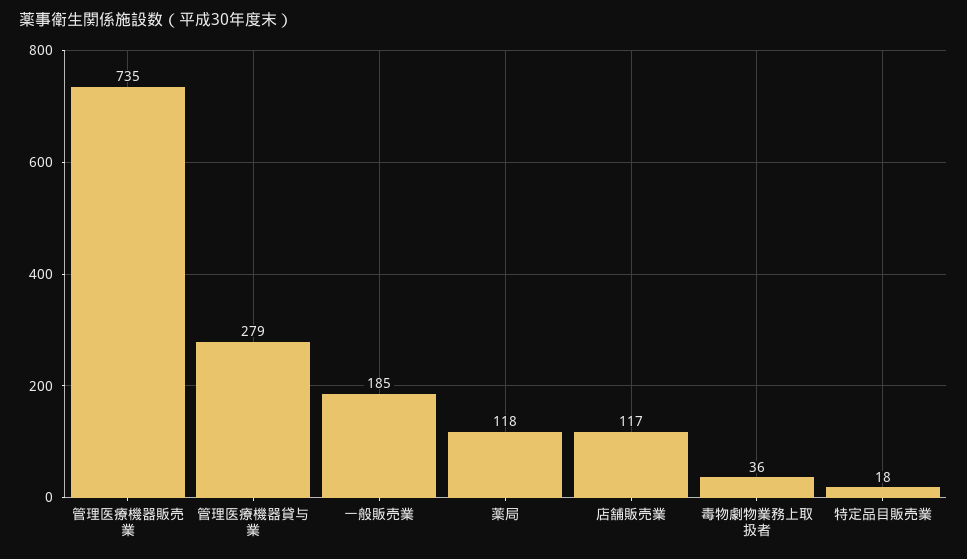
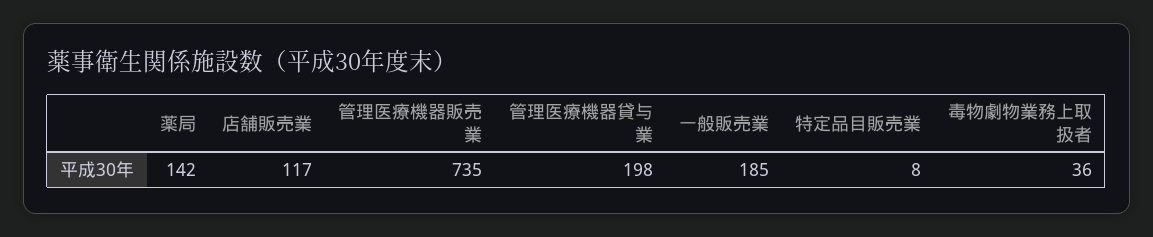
  {
    "管理医療機器販売業": 735,
-   "管理医療機器貸与業": 279,
+   "管理医療機器貸与業": 198,
    "一般販売業": 185,
-   "薬局": 118,
+   "薬局": 142,
    "店舗販売業": 117,
    "毒物劇物業務上取扱者": 36,
-   "特定品目販売業": 18
+   "特定品目販売業": 8
  }

